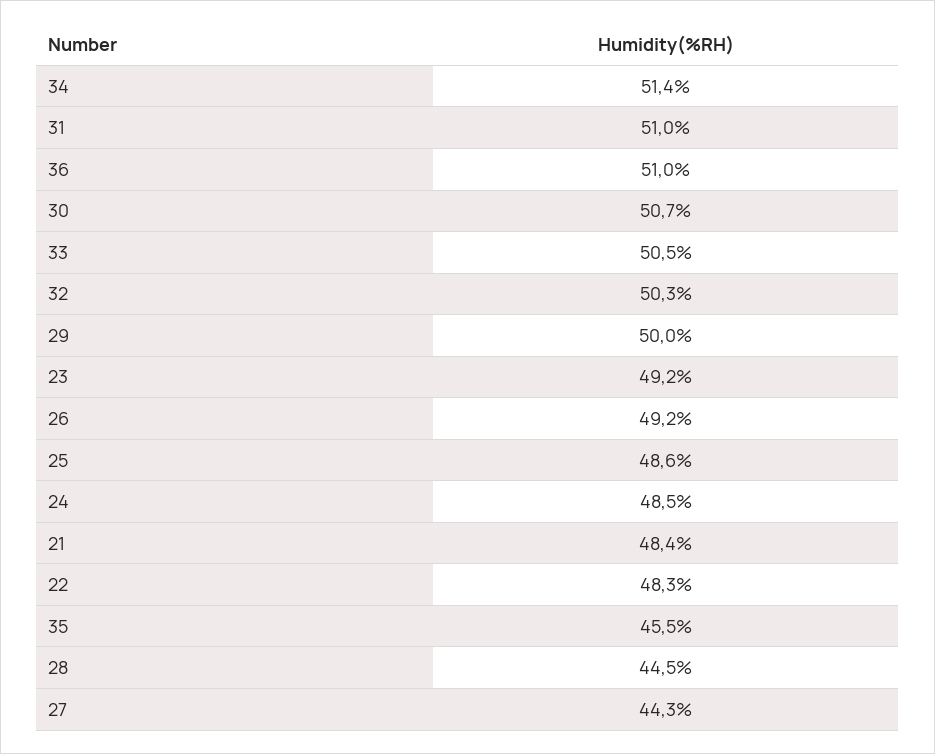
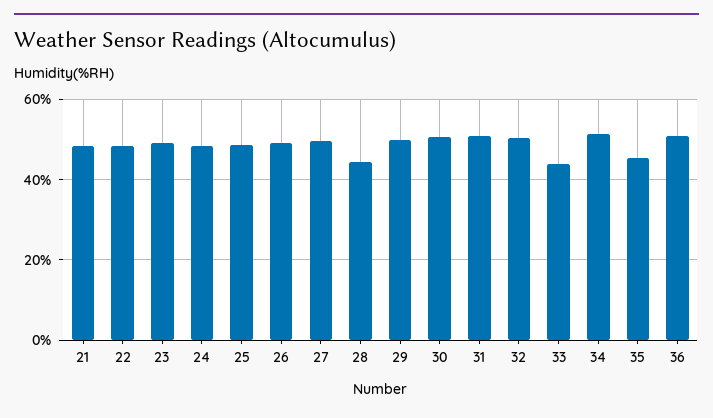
  {
    "34": 51.4,
    "31": 51,
    "36": 51,
    "30": 50.7,
-   "33": 50.5,
+   "33": 44,
    "32": 50.3,
    "29": 50,
    "23": 49.2,
    "26": 49.2,
    "25": 48.6,
    "24": 48.5,
    "21": 48.4,
    "22": 48.3,
    "35": 45.5,
    "28": 44.5,
-   "27": 44.3
+   "27": 50
  }

